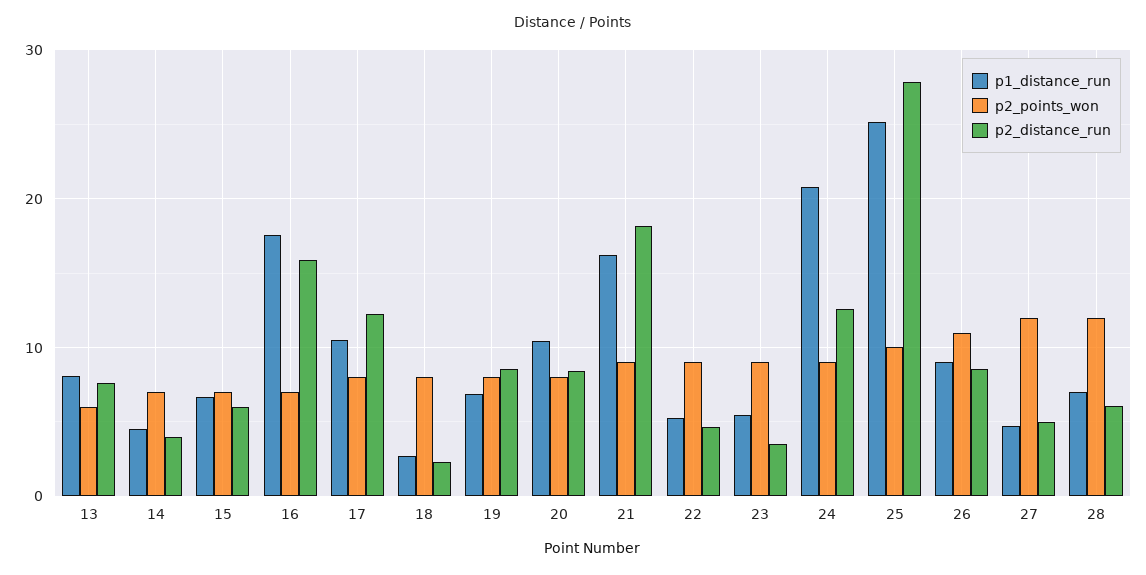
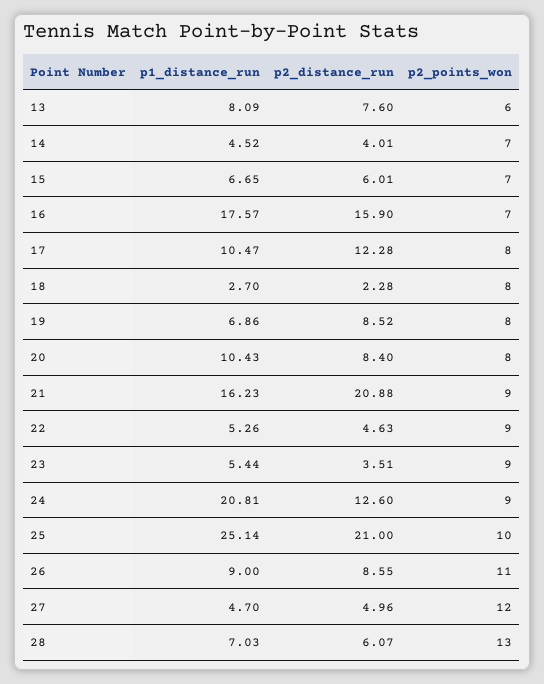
  {
    "p1_distance_run": {
      "13": 8.09,
      "14": 4.52,
      "15": 6.65,
      "16": 17.57,
      "17": 10.47,
      "18": 2.7,
      "19": 6.86,
      "20": 10.43,
      "21": 16.23,
      "22": 5.26,
      "23": 5.44,
      "24": 20.81,
      "25": 25.14,
      "26": 9,
      "27": 4.7,
      "28": 7.03
    },
    "p2_points_won": {
      "13": 6,
      "14": 7,
      "15": 7,
      "16": 7,
      "17": 8,
      "18": 8,
      "19": 8,
      "20": 8,
      "21": 9,
      "22": 9,
      "23": 9,
      "24": 9,
      "25": 10,
      "26": 11,
      "27": 12,
-     "28": 12
+     "28": 13
    },
    "p2_distance_run": {
      "13": 7.6,
      "14": 4.01,
      "15": 6.01,
      "16": 15.9,
      "17": 12.28,
      "18": 2.28,
      "19": 8.52,
      "20": 8.4,
-     "21": 18,
+     "21": 20.88,
      "22": 4.63,
      "23": 3.51,
      "24": 12.6,
-     "25": 28,
+     "25": 21,
      "26": 8.55,
      "27": 4.96,
      "28": 6.07
    }
  }

